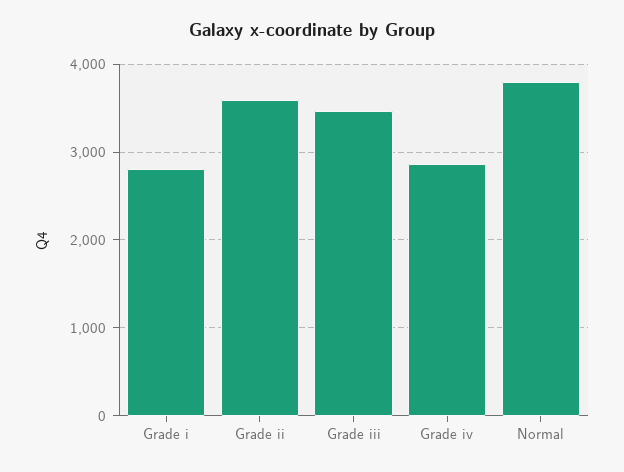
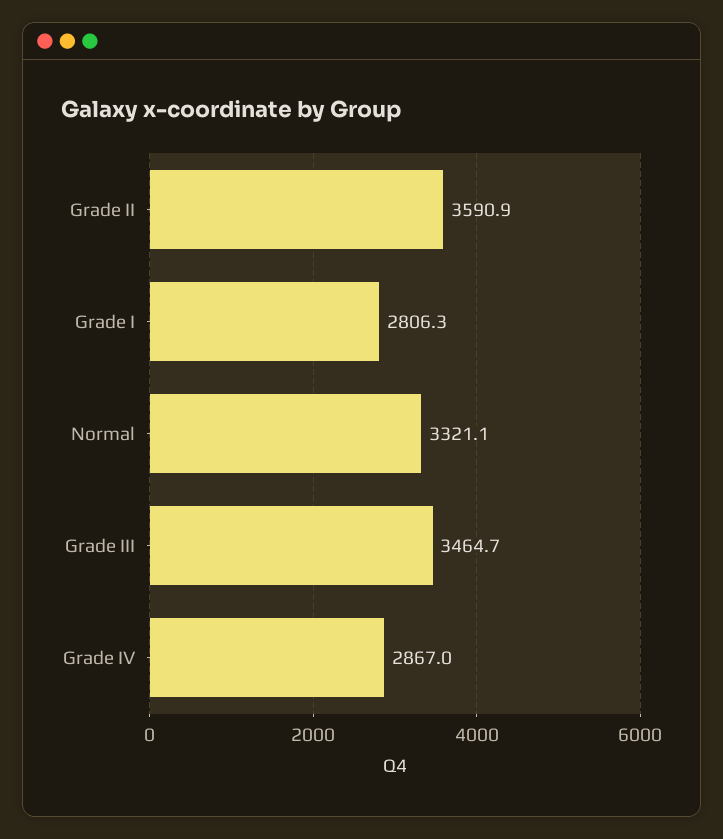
  {
    "Grade i": 2806.3,
    "Grade ii": 3590.9,
    "Grade iii": 3464.7,
    "Grade iv": 2867,
-   "Normal": 3800
+   "Normal": 3321.1
  }

